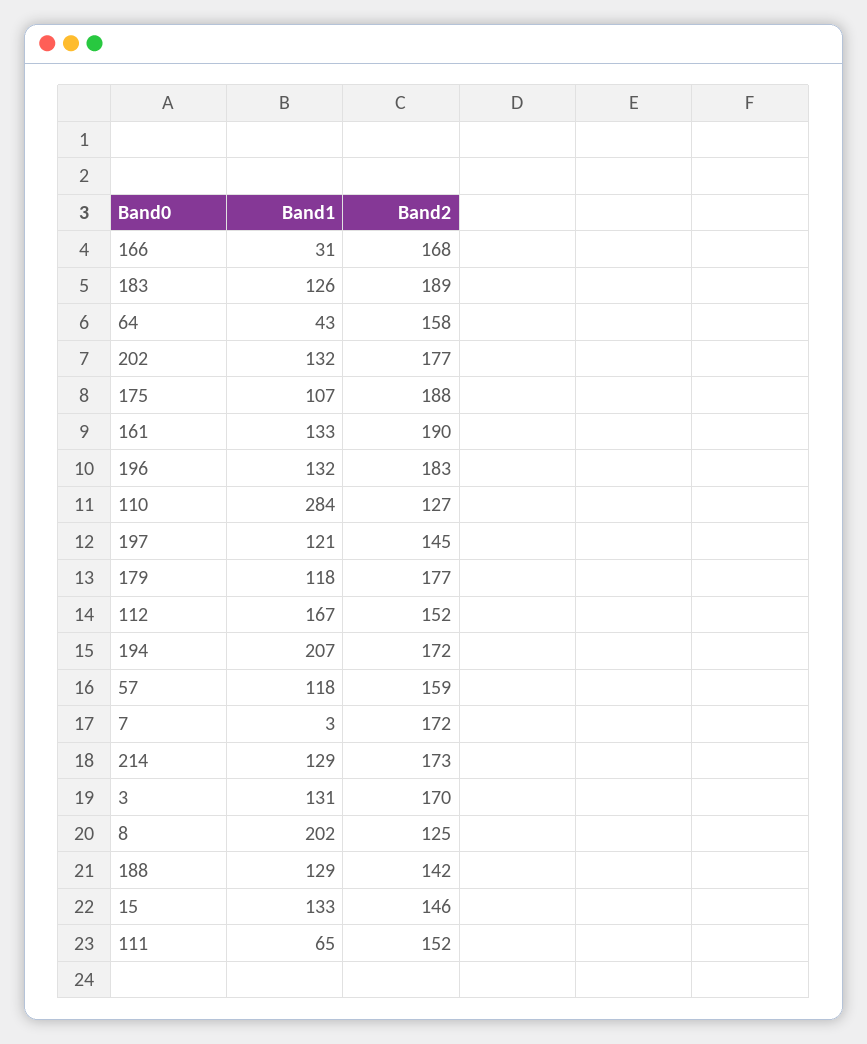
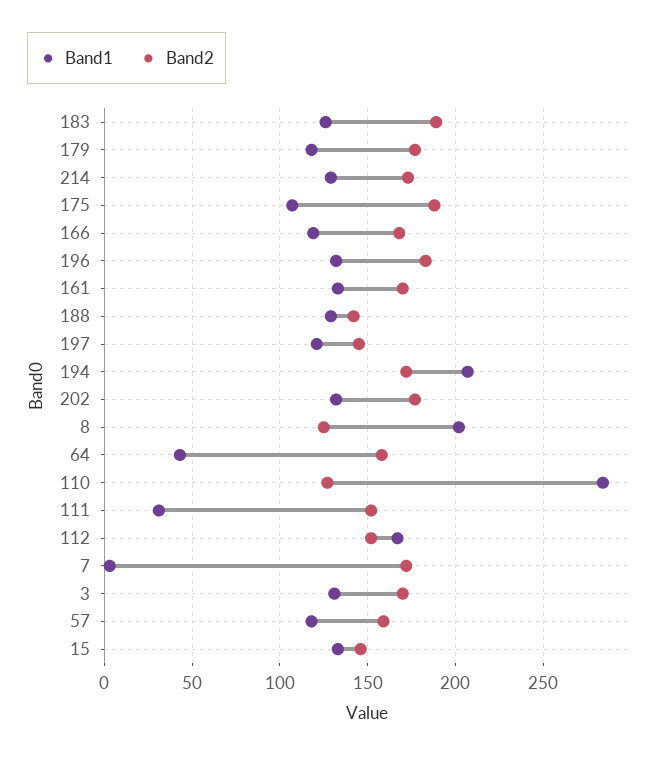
  {
    "Band1": {
-     "166": 31,
+     "166": 120,
      "183": 126,
      "64": 43,
      "202": 132,
      "175": 107,
      "161": 133,
      "196": 132,
      "110": 284,
      "197": 121,
      "179": 118,
      "112": 167,
      "194": 207,
      "57": 118,
      "7": 3,
      "214": 129,
      "3": 131,
      "8": 202,
      "188": 129,
      "15": 133,
-     "111": 65
+     "111": 30
    },
    "Band2": {
      "166": 168,
      "183": 189,
      "64": 158,
      "202": 177,
      "175": 188,
-     "161": 190,
+     "161": 170,
      "196": 183,
      "110": 127,
      "197": 145,
      "179": 177,
      "112": 152,
      "194": 172,
      "57": 159,
      "7": 172,
      "214": 173,
      "3": 170,
      "8": 125,
      "188": 142,
      "15": 146,
      "111": 152
    }
  }

